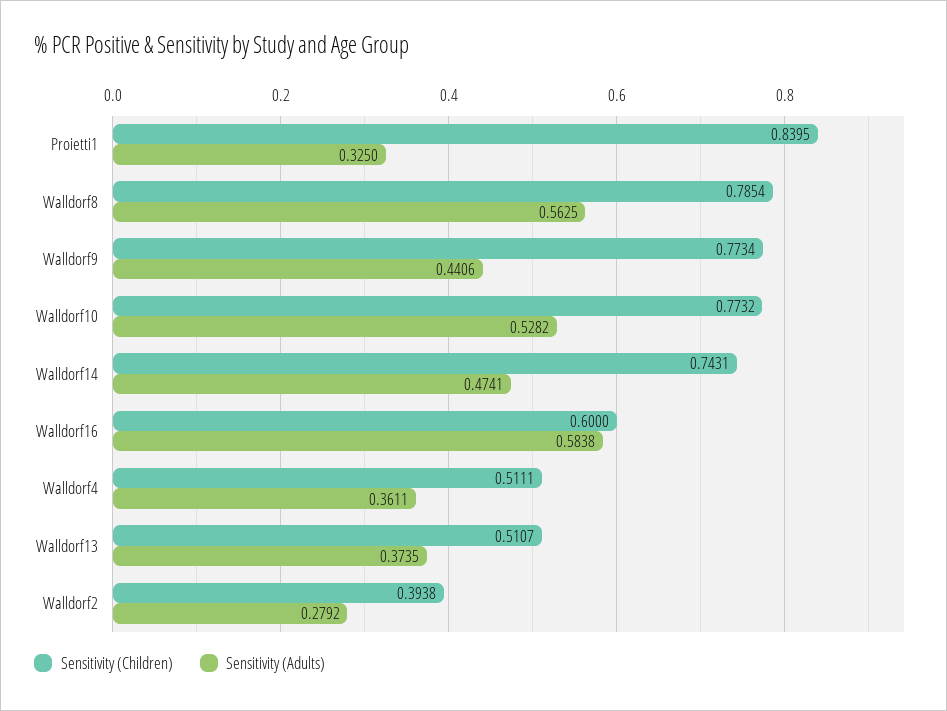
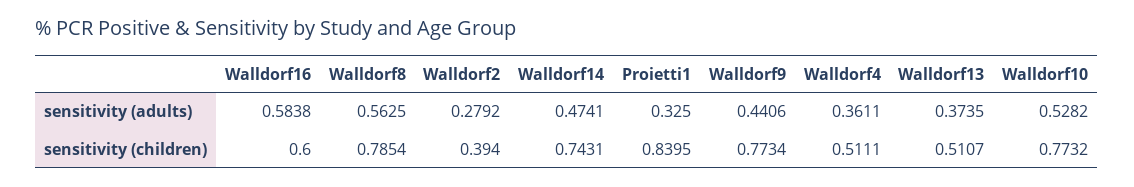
  {
    "Sensitivity (Children)": {
      "Proietti1": 0.8395,
      "Walldorf8": 0.7854,
      "Walldorf9": 0.7734,
      "Walldorf10": 0.7732,
      "Walldorf14": 0.7431,
      "Walldorf16": 0.6,
      "Walldorf4": 0.5111,
      "Walldorf13": 0.5107,
-     "Walldorf2": 0.3938
+     "Walldorf2": 0.394
    },
    "Sensitivity (Adults)": {
      "Proietti1": 0.325,
      "Walldorf8": 0.5625,
      "Walldorf9": 0.4406,
      "Walldorf10": 0.5282,
      "Walldorf14": 0.4741,
      "Walldorf16": 0.5838,
      "Walldorf4": 0.3611,
      "Walldorf13": 0.3735,
      "Walldorf2": 0.2792
    }
  }

